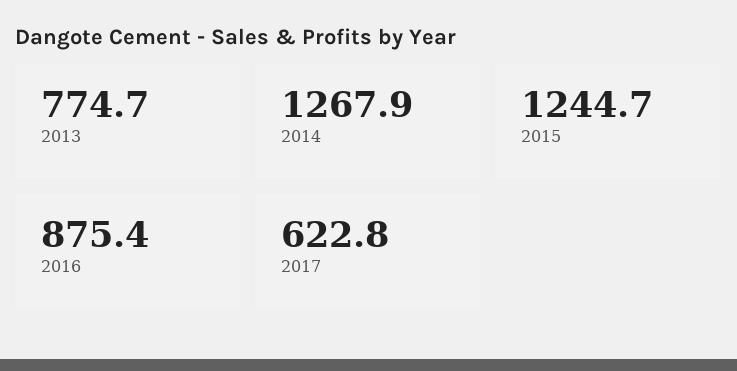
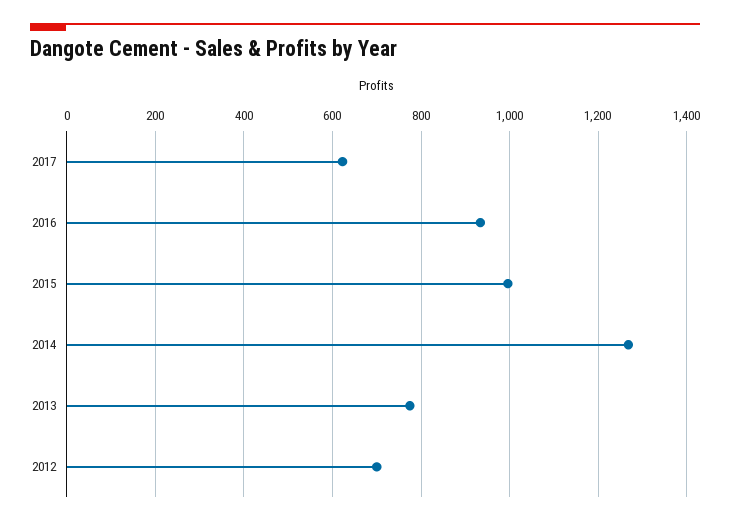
  {
    "2013": 774.7,
    "2014": 1267.9,
-   "2015": 1244.7,
+   "2015": 1000,
-   "2016": 875.4,
+   "2016": 940,
-   "2017": 622.8
+   "2017": 622.8,
+   "2012": 700
  }

